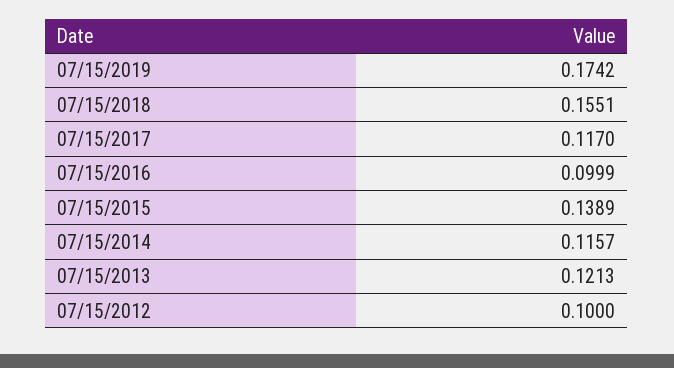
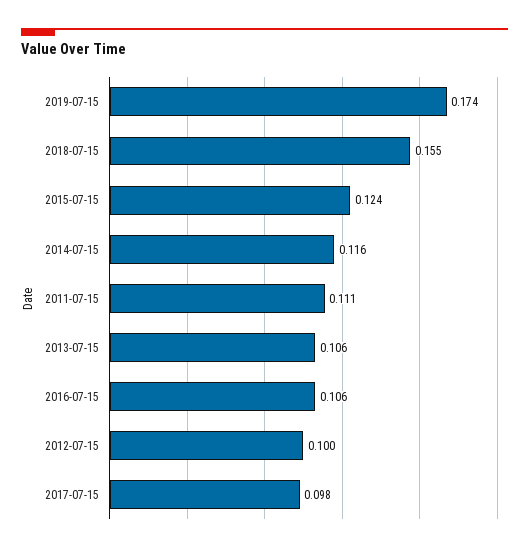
  {
    "07/15/2019": 0.1742,
    "07/15/2018": 0.1551,
-   "07/15/2017": 0.117,
+   "07/15/2017": 0.098,
-   "07/15/2016": 0.0999,
+   "07/15/2016": 0.106,
-   "07/15/2015": 0.1389,
+   "07/15/2015": 0.124,
    "07/15/2014": 0.1157,
-   "07/15/2013": 0.1213,
+   "07/15/2013": 0.106,
-   "07/15/2012": 0.1
+   "07/15/2012": 0.1,
+   "2011-07-15": 0.111
  }

